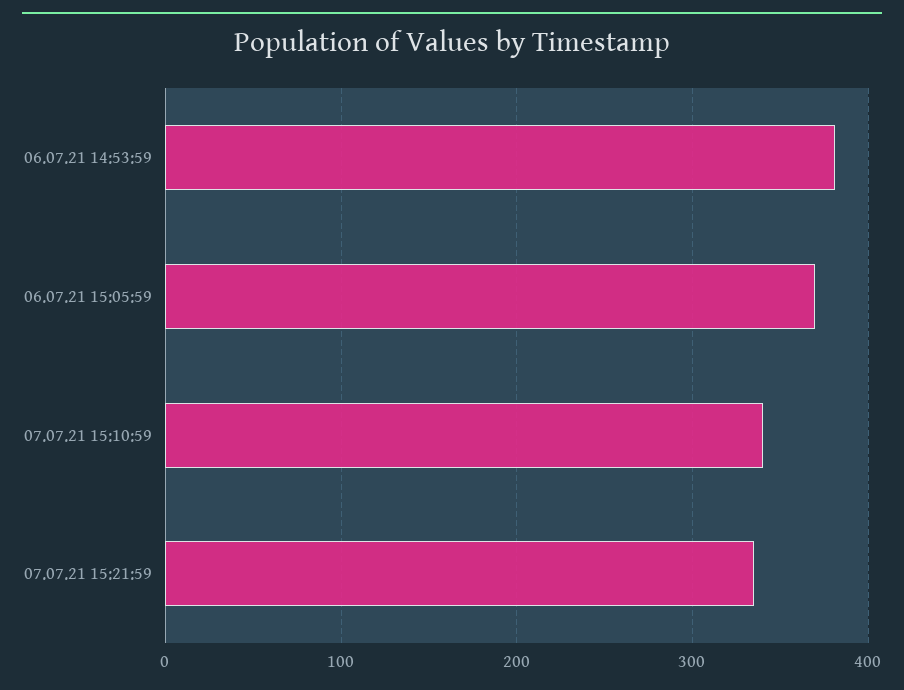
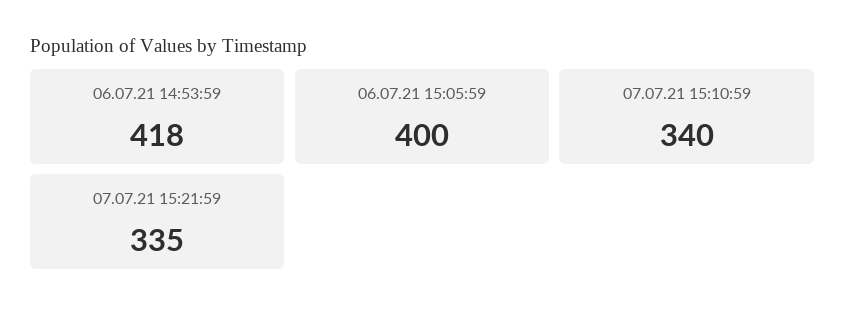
  {
-   "06.07.21 14:53:59": 380,
+   "06.07.21 14:53:59": 418,
-   "06.07.21 15:05:59": 370,
+   "06.07.21 15:05:59": 400,
    "07.07.21 15:10:59": 340,
    "07.07.21 15:21:59": 335
  }

